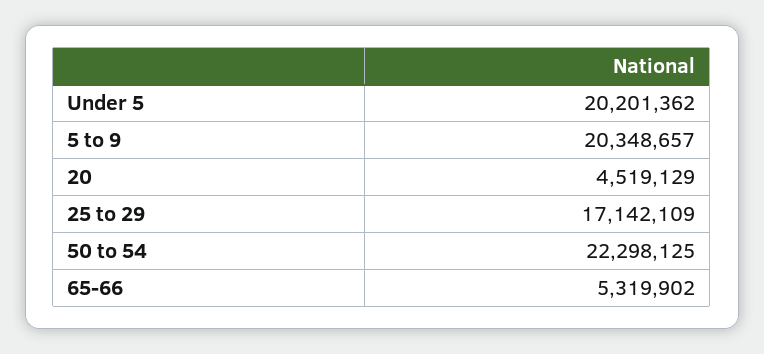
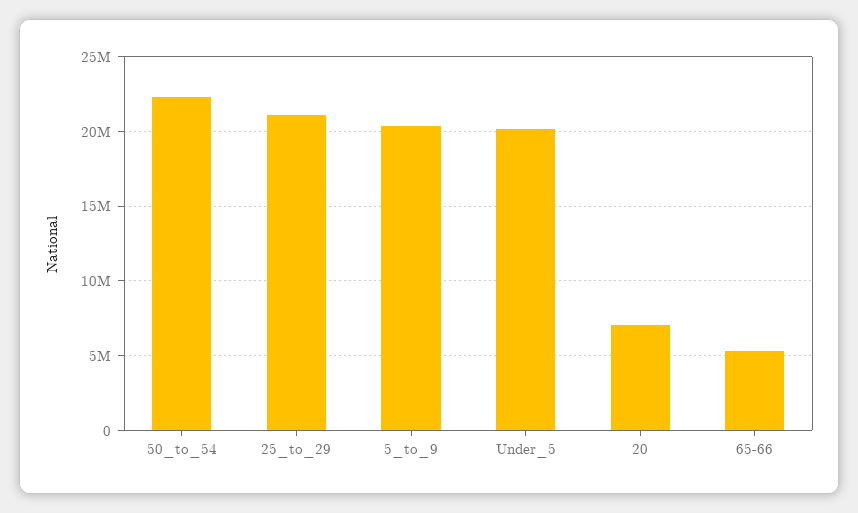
  {
    "Under 5": 20201362,
    "5 to 9": 20348657,
-   "20": 4519129,
+   "20": 7000000,
-   "25 to 29": 17142109,
+   "25 to 29": 21000000,
    "50 to 54": 22298125,
    "65-66": 5319902
  }

